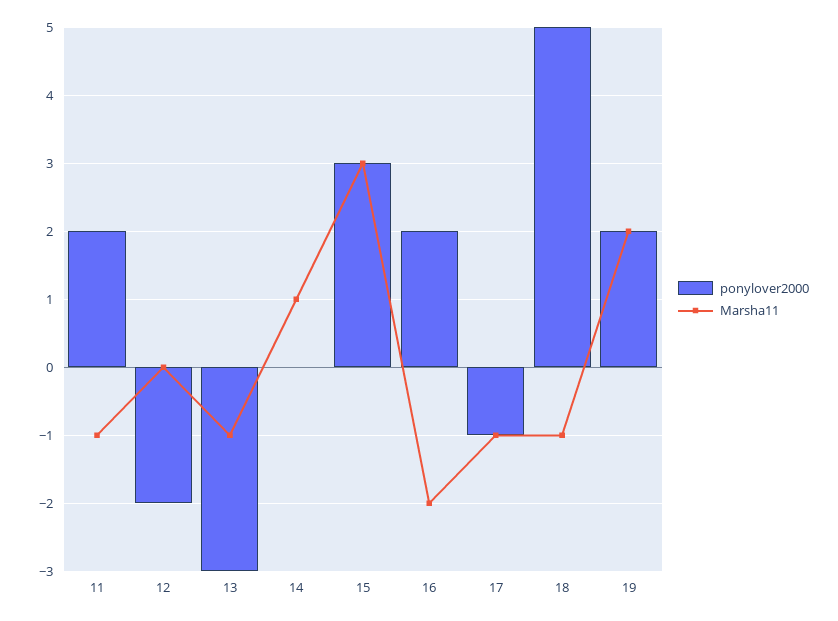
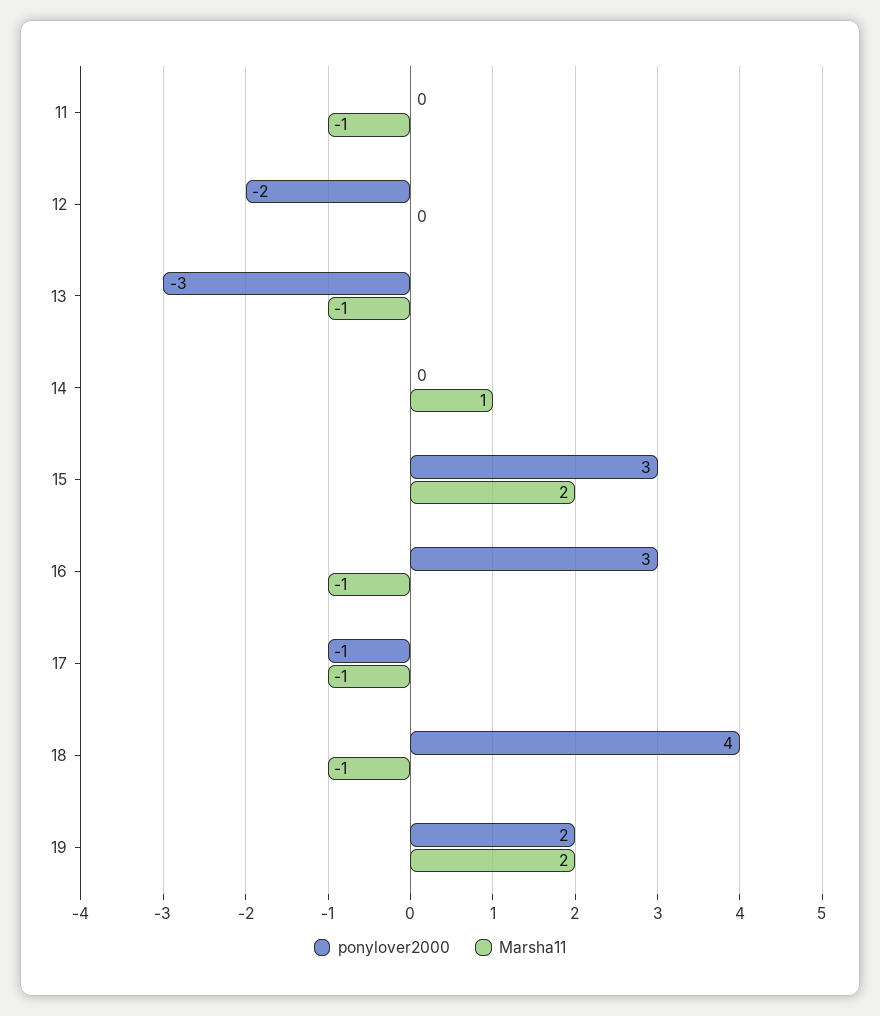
  {
    "ponylover2000": {
-     "11": 2,
+     "11": 0,
      "12": -2,
      "13": -3,
      "14": 0,
      "15": 3,
-     "16": 2,
+     "16": 3,
      "17": -1,
-     "18": 5,
+     "18": 4,
      "19": 2
    },
    "Marsha11": {
      "11": -1,
      "12": 0,
      "13": -1,
      "14": 1,
-     "15": 3,
+     "15": 2,
-     "16": -2,
+     "16": -1,
      "17": -1,
      "18": -1,
      "19": 2
    }
  }

